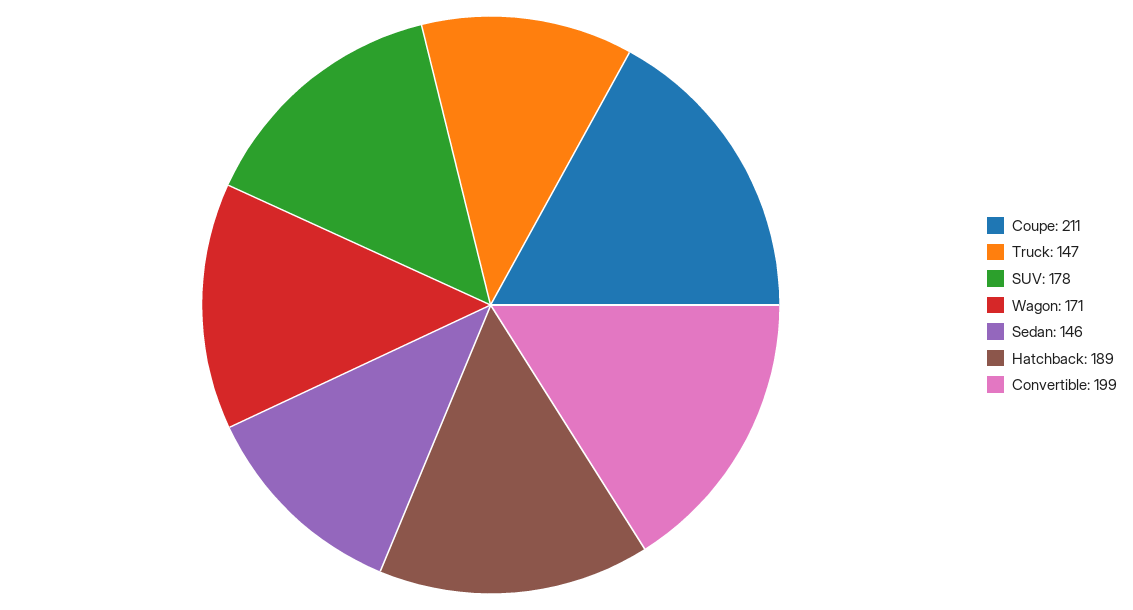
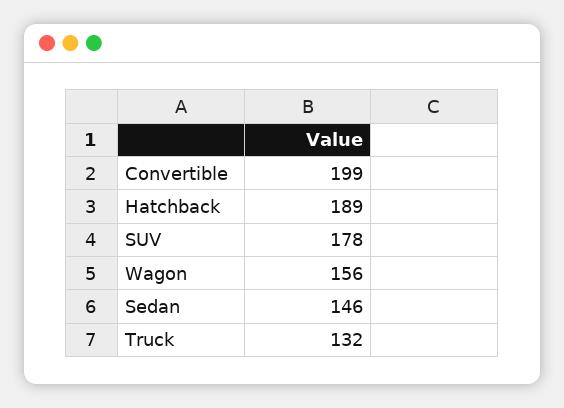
  {
-   "Coupe": 211,
-   "Truck": 147,
+   "Truck": 132,
    "SUV": 178,
-   "Wagon": 171,
+   "Wagon": 156,
    "Sedan": 146,
    "Hatchback": 189,
    "Convertible": 199
  }

